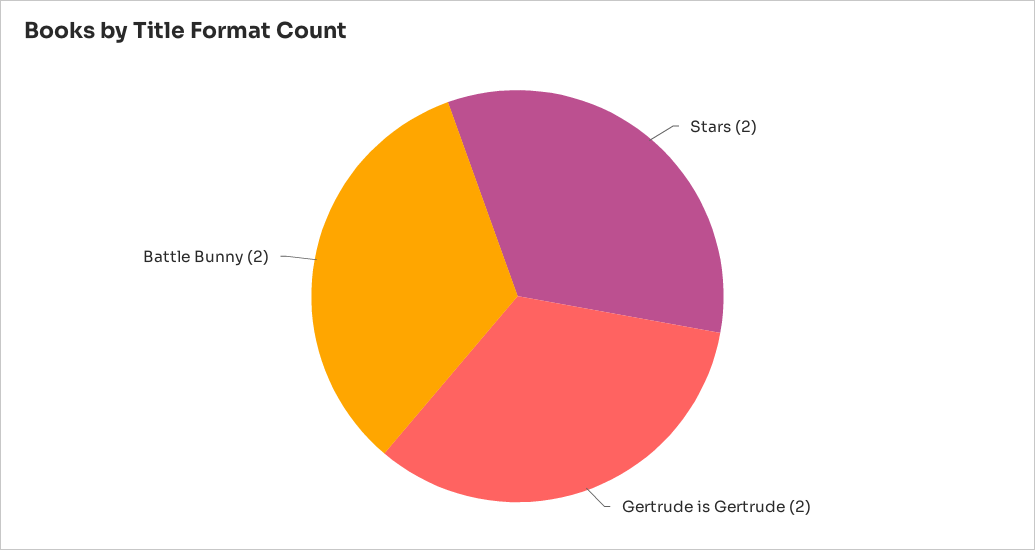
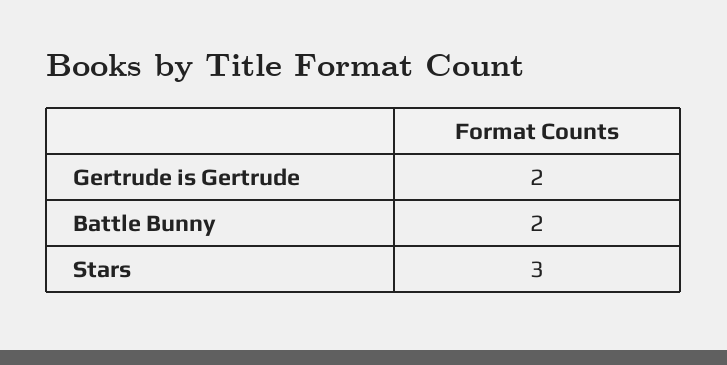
  {
-   "Stars": 2,
+   "Stars": 3,
    "Gertrude is Gertrude": 2,
    "Battle Bunny": 2
  }

